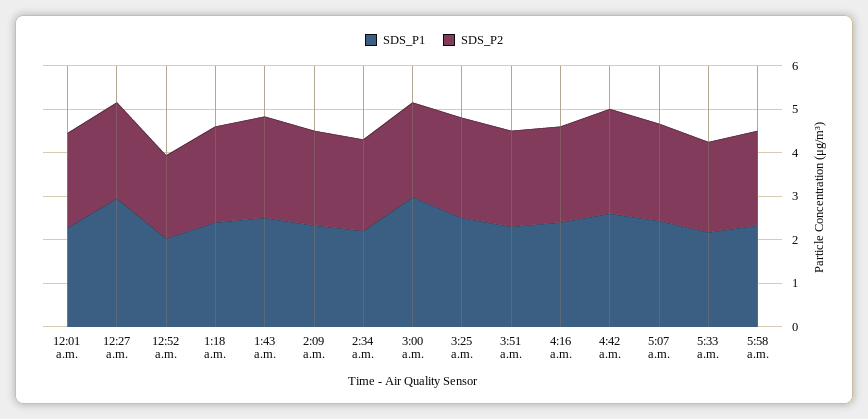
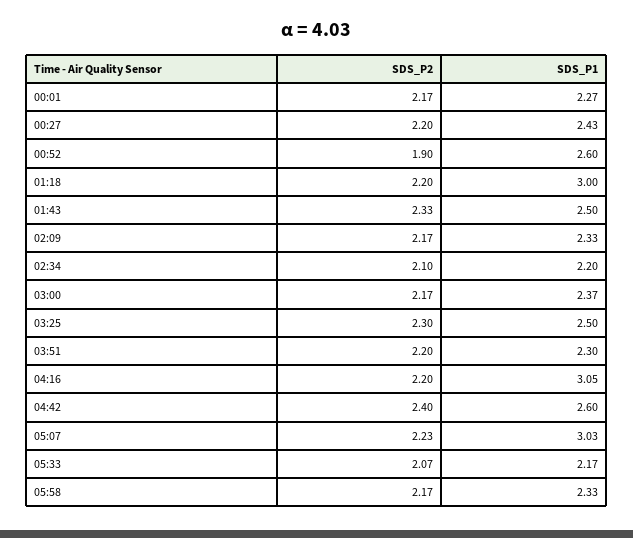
  {
    "SDS_P1": {
      "12:01 a.m.": 2.27,
-     "12:27 a.m.": 3,
+     "12:27 a.m.": 2.43,
-     "12:52 a.m.": 2,
+     "12:52 a.m.": 2.6,
-     "1:18 a.m.": 2.4,
+     "1:18 a.m.": 3,
      "1:43 a.m.": 2.5,
      "2:09 a.m.": 2.33,
      "2:34 a.m.": 2.2,
-     "3:00 a.m.": 3,
+     "3:00 a.m.": 2.37,
      "3:25 a.m.": 2.5,
      "3:51 a.m.": 2.3,
-     "4:16 a.m.": 2.4,
+     "4:16 a.m.": 3.05,
      "4:42 a.m.": 2.6,
-     "5:07 a.m.": 2.4,
+     "5:07 a.m.": 3.03,
      "5:33 a.m.": 2.17,
      "5:58 a.m.": 2.33
    },
    "SDS_P2": {
      "12:01 a.m.": 2.17,
      "12:27 a.m.": 2.2,
      "12:52 a.m.": 1.9,
      "1:18 a.m.": 2.2,
      "1:43 a.m.": 2.33,
      "2:09 a.m.": 2.17,
      "2:34 a.m.": 2.1,
      "3:00 a.m.": 2.17,
      "3:25 a.m.": 2.3,
      "3:51 a.m.": 2.2,
      "4:16 a.m.": 2.2,
      "4:42 a.m.": 2.4,
      "5:07 a.m.": 2.23,
      "5:33 a.m.": 2.07,
      "5:58 a.m.": 2.17
    }
  }

